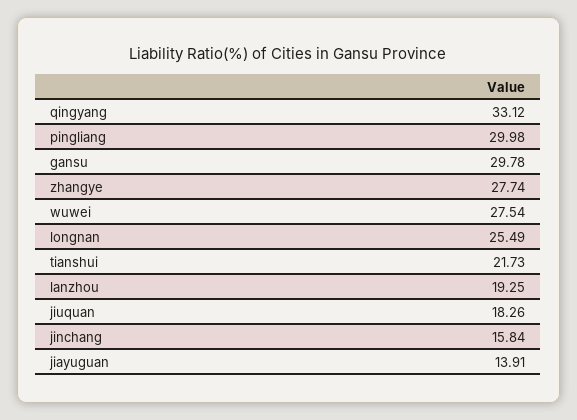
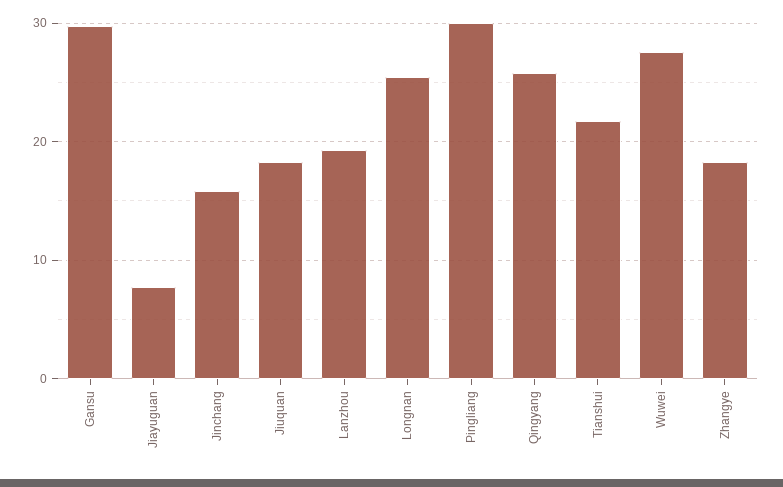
  {
-   "qingyang": 33.12,
+   "qingyang": 26,
    "pingliang": 29.98,
    "gansu": 29.78,
-   "zhangye": 27.74,
+   "zhangye": 18,
    "wuwei": 27.54,
    "longnan": 25.49,
    "tianshui": 21.73,
    "lanzhou": 19.25,
    "jiuquan": 18.26,
    "jinchang": 15.84,
-   "jiayuguan": 13.91
+   "jiayuguan": 8
  }

